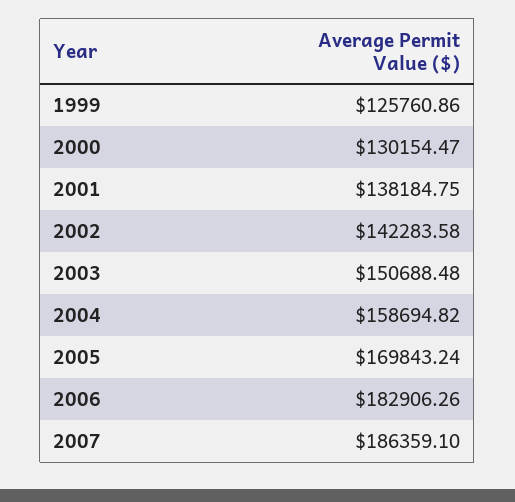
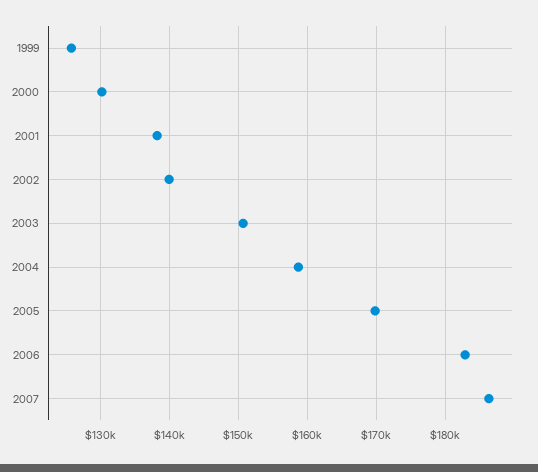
  {
    "1999": 125760.86,
    "2000": 130154.47,
    "2001": 138184.75,
-   "2002": 142283.58,
+   "2002": 140000,
    "2003": 150688.48,
    "2004": 158694.82,
    "2005": 169843.24,
    "2006": 182906.26,
    "2007": 186359.1
  }

